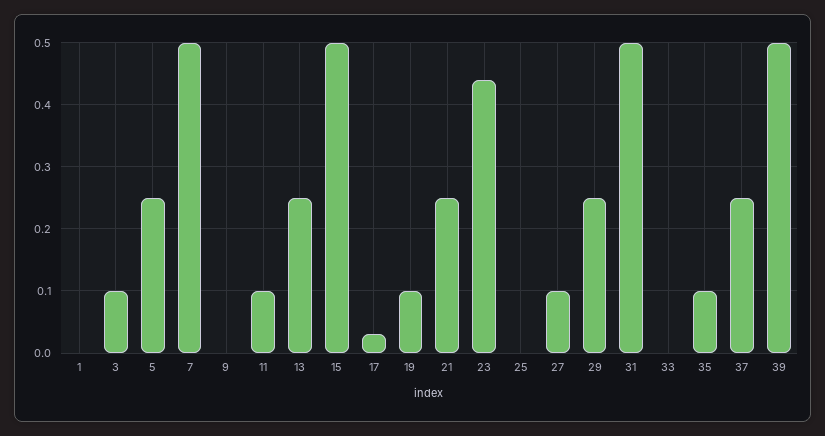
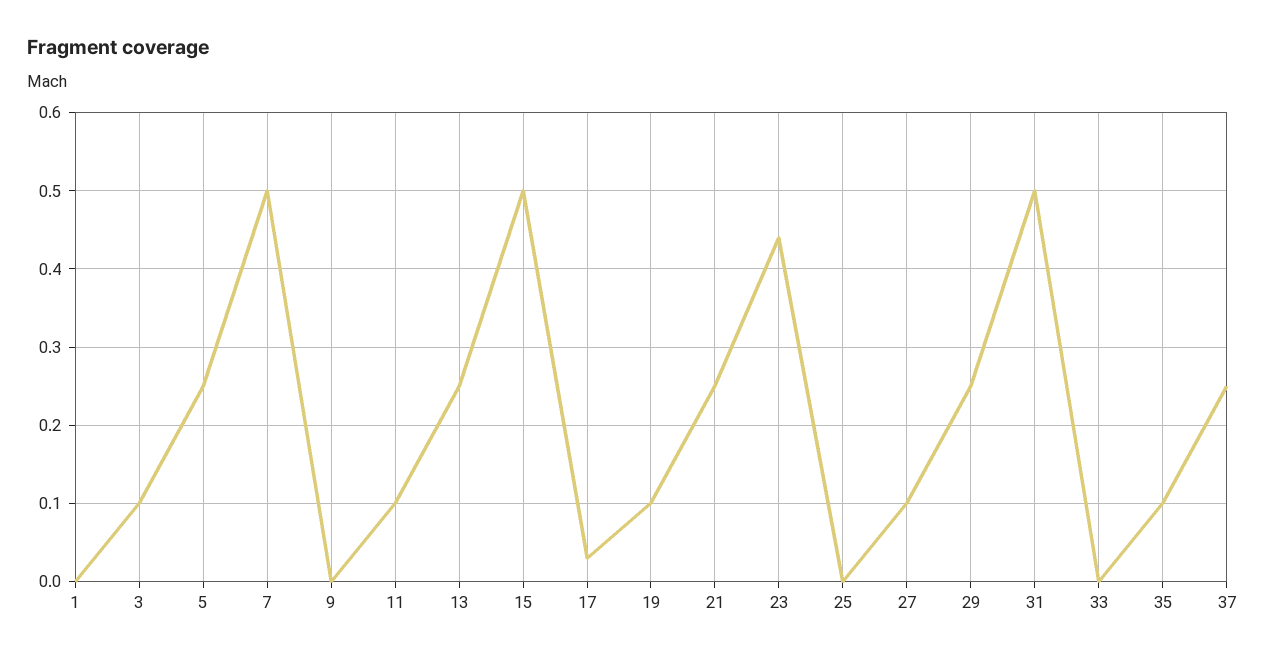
  {
    "1": 0,
    "3": 0.1,
    "5": 0.25,
    "7": 0.5,
    "9": 0,
    "11": 0.1,
    "13": 0.25,
    "15": 0.5,
    "17": 0.03,
    "19": 0.1,
    "21": 0.25,
    "23": 0.44,
    "25": 0,
    "27": 0.1,
    "29": 0.25,
    "31": 0.5,
    "33": 0,
    "35": 0.1,
-   "37": 0.25,
+   "37": 0.25
-   "39": 0.5
  }

